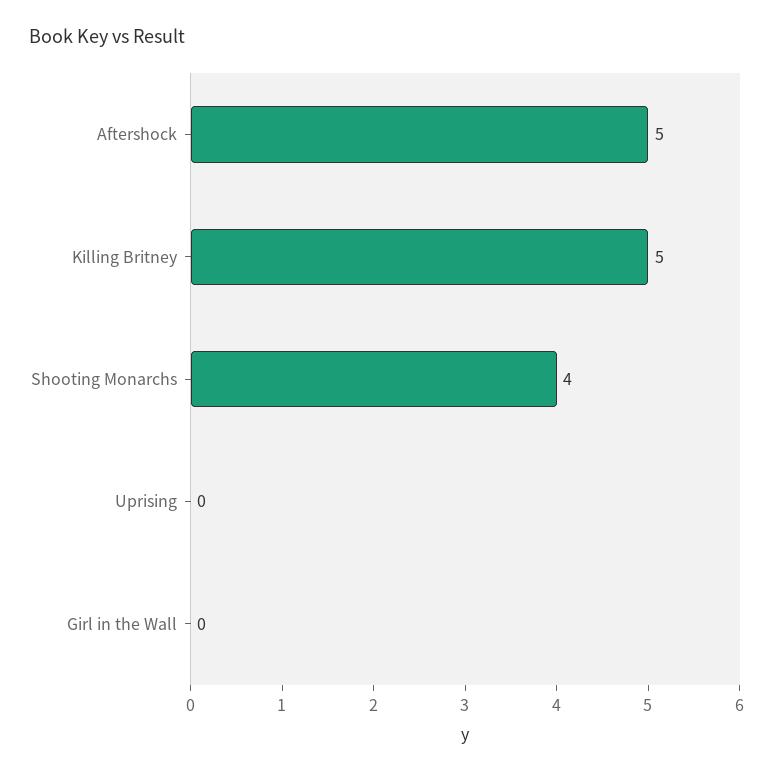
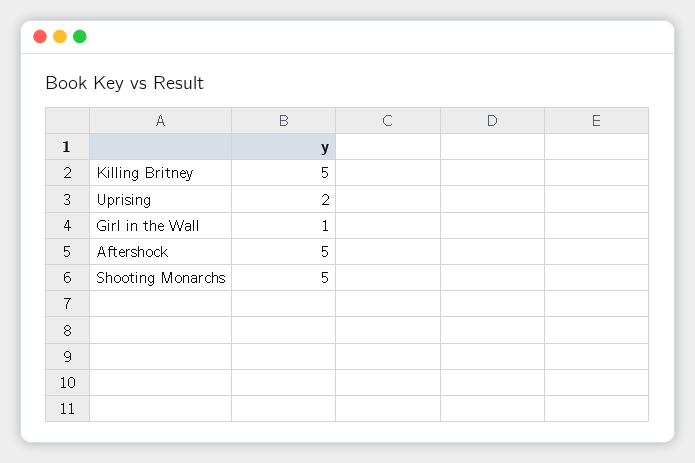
  {
    "Aftershock": 5,
    "Killing Britney": 5,
-   "Shooting Monarchs": 4,
+   "Shooting Monarchs": 5,
-   "Uprising": 0,
+   "Uprising": 2,
-   "Girl in the Wall": 0
+   "Girl in the Wall": 1
  }

